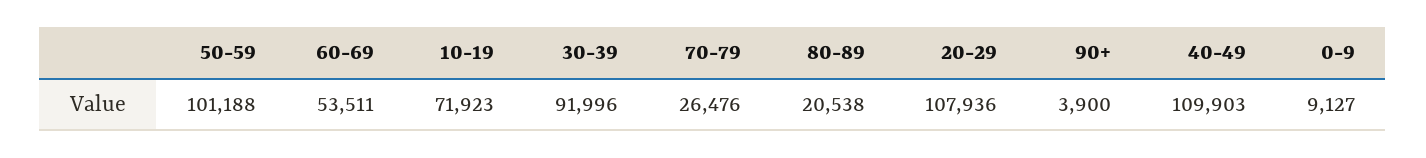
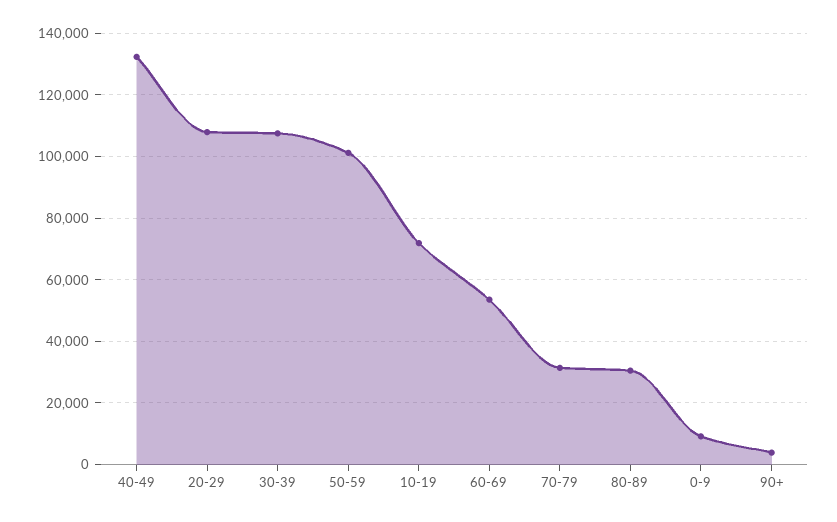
  {
    "50-59": 101188,
    "60-69": 53511,
    "10-19": 71923,
-   "30-39": 91996,
+   "30-39": 108000,
-   "70-79": 26476,
+   "70-79": 32000,
-   "80-89": 20538,
+   "80-89": 30000,
    "20-29": 107936,
    "90+": 3900,
-   "40-49": 109903,
+   "40-49": 132000,
    "0-9": 9127
  }

